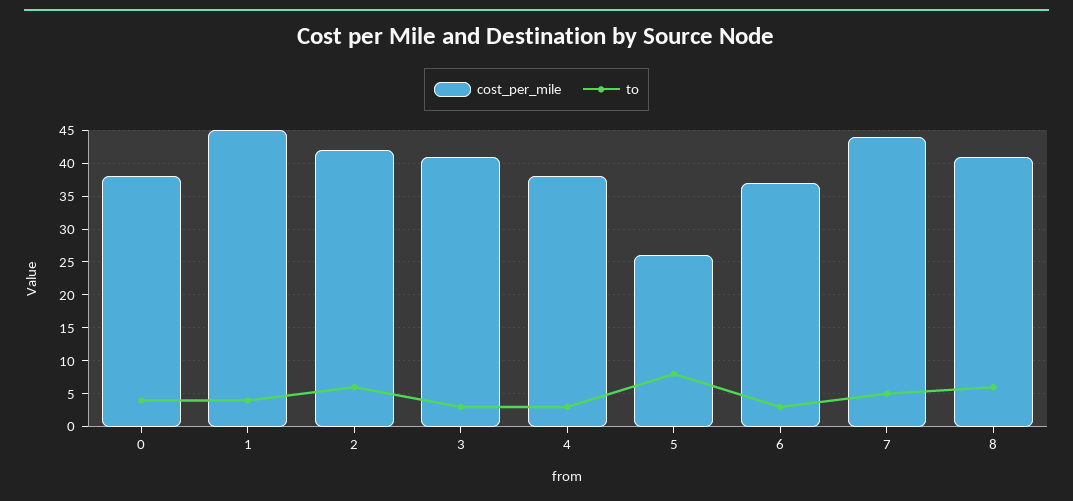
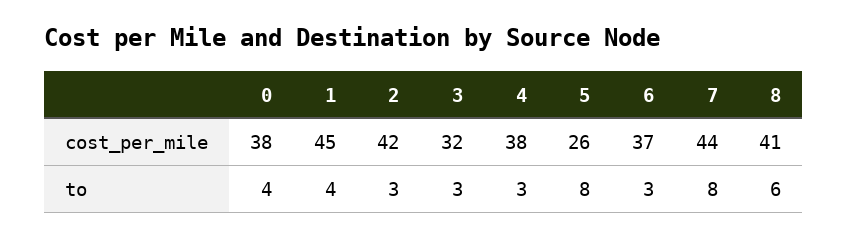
  {
    "cost_per_mile": {
      "0": 38,
      "1": 45,
      "2": 42,
-     "3": 41,
+     "3": 32,
      "4": 38,
      "5": 26,
      "6": 37,
      "7": 44,
      "8": 41
    },
    "to": {
      "0": 4,
      "1": 4,
-     "2": 6,
+     "2": 3,
      "3": 3,
      "4": 3,
      "5": 8,
      "6": 3,
-     "7": 5,
+     "7": 8,
      "8": 6
    }
  }

